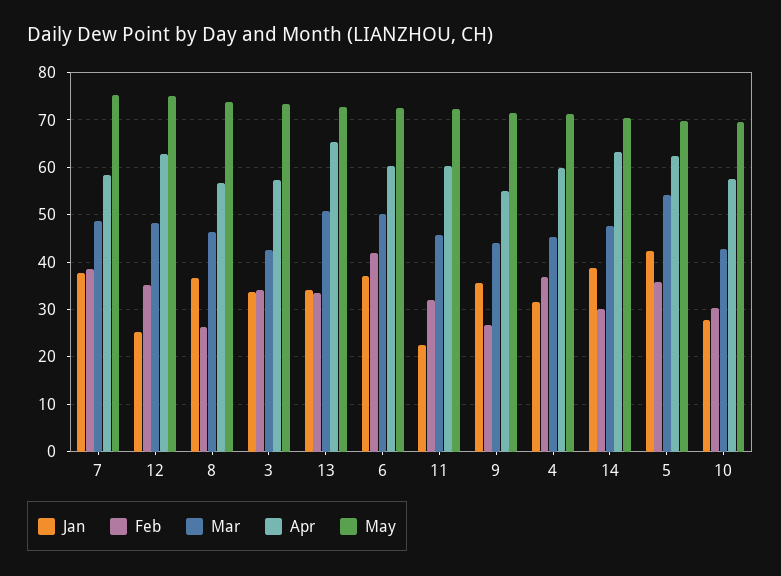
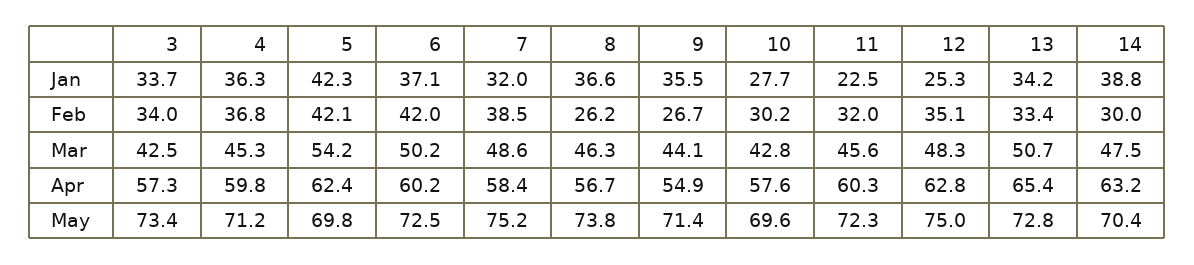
  {
    "Jan": {
-     "7": 38,
+     "7": 32,
      "12": 25.3,
      "8": 36.6,
      "3": 33.7,
      "13": 34.2,
      "6": 37.1,
      "11": 22.5,
      "9": 35.5,
-     "4": 32,
+     "4": 36.3,
      "14": 38.8,
      "5": 42.3,
      "10": 27.7
    },
    "Feb": {
      "7": 38.5,
      "12": 35.1,
      "8": 26.2,
      "3": 34,
      "13": 33.4,
      "6": 42,
      "11": 32,
      "9": 26.7,
      "4": 36.8,
      "14": 30,
-     "5": 36,
+     "5": 42.1,
      "10": 30.2
    },
    "Mar": {
      "7": 48.6,
      "12": 48.3,
      "8": 46.3,
      "3": 42.5,
      "13": 50.7,
      "6": 50.2,
      "11": 45.6,
      "9": 44.1,
      "4": 45.3,
      "14": 47.5,
      "5": 54.2,
      "10": 42.8
    },
    "Apr": {
      "7": 58.4,
      "12": 62.8,
      "8": 56.7,
      "3": 57.3,
      "13": 65.4,
      "6": 60.2,
      "11": 60.3,
      "9": 54.9,
      "4": 59.8,
      "14": 63.2,
      "5": 62.4,
      "10": 57.6
    },
    "May": {
      "7": 75.2,
      "12": 75,
      "8": 73.8,
      "3": 73.4,
      "13": 72.8,
      "6": 72.5,
      "11": 72.3,
      "9": 71.4,
      "4": 71.2,
      "14": 70.4,
      "5": 69.8,
      "10": 69.6
    }
  }

